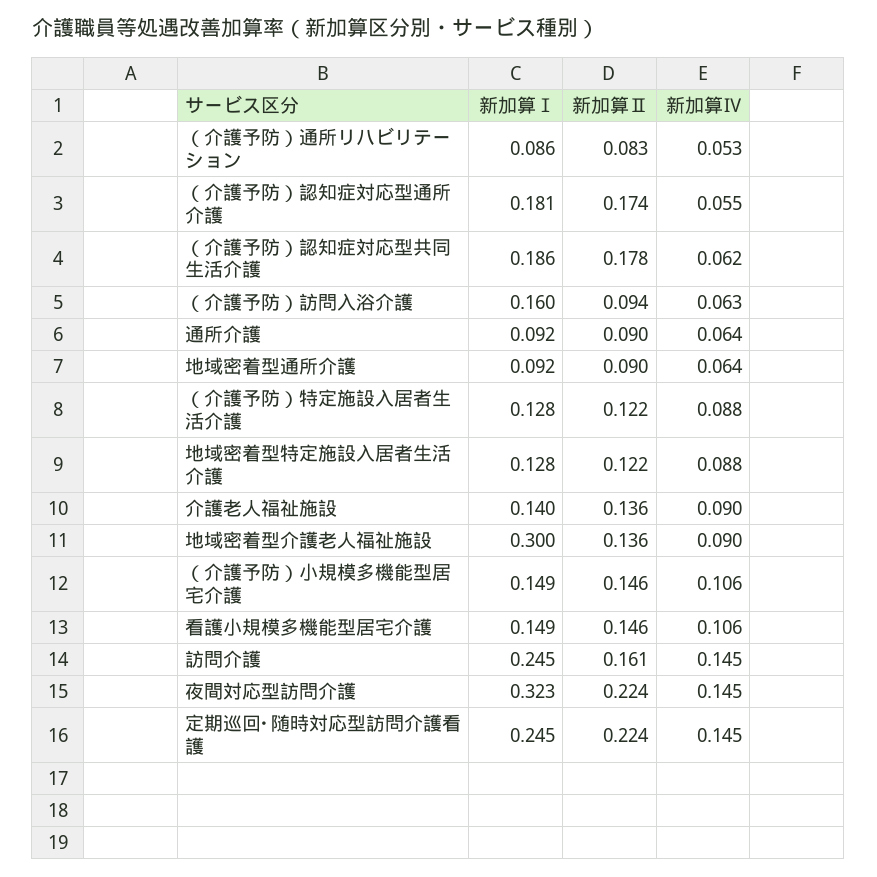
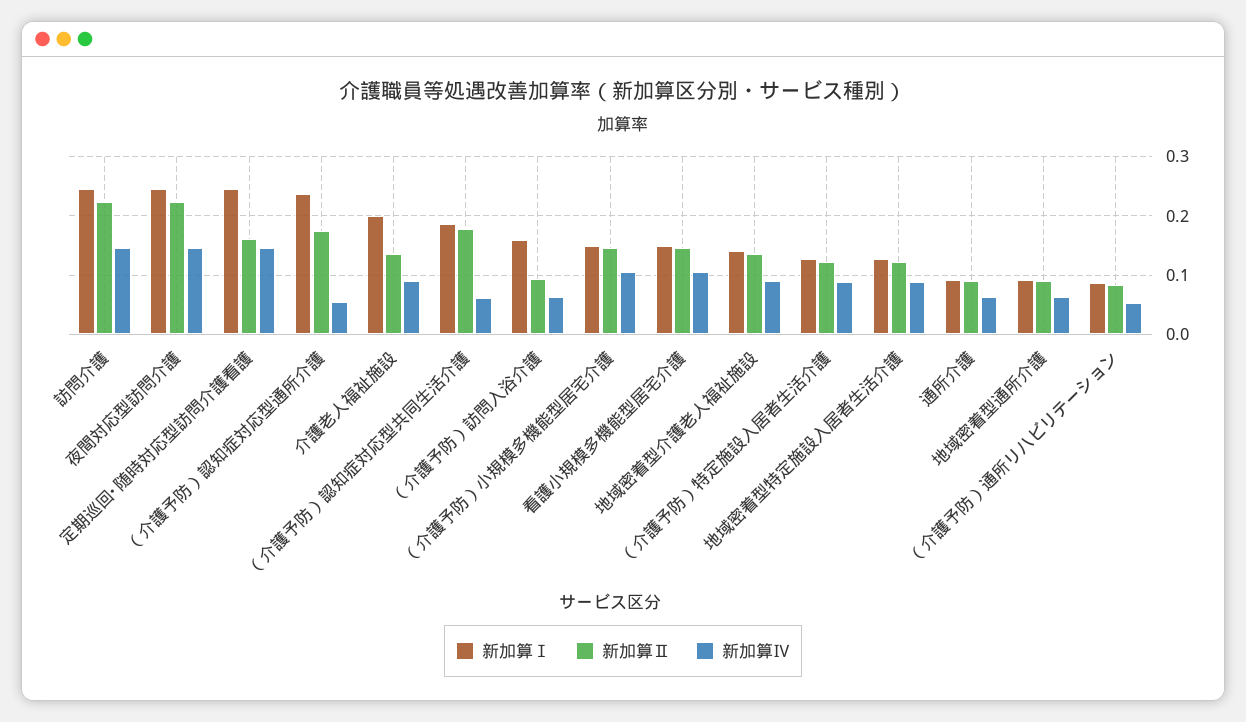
  {
    "新加算Ⅰ": {
      "（介護予防）通所リハビリテーション": 0.086,
-     "（介護予防）認知症対応型通所介護": 0.181,
+     "（介護予防）認知症対応型通所介護": 0.24,
      "（介護予防）認知症対応型共同生活介護": 0.186,
      "（介護予防）訪問入浴介護": 0.16,
      "通所介護": 0.092,
      "地域密着型通所介護": 0.092,
      "（介護予防）特定施設入居者生活介護": 0.128,
      "地域密着型特定施設入居者生活介護": 0.128,
-     "介護老人福祉施設": 0.14,
+     "介護老人福祉施設": 0.2,
-     "地域密着型介護老人福祉施設": 0.3,
+     "地域密着型介護老人福祉施設": 0.14,
      "（介護予防）小規模多機能型居宅介護": 0.149,
      "看護小規模多機能型居宅介護": 0.149,
      "訪問介護": 0.245,
-     "夜間対応型訪問介護": 0.323,
+     "夜間対応型訪問介護": 0.24,
      "定期巡回･随時対応型訪問介護看護": 0.245
    },
    "新加算Ⅱ": {
      "（介護予防）通所リハビリテーション": 0.083,
      "（介護予防）認知症対応型通所介護": 0.174,
      "（介護予防）認知症対応型共同生活介護": 0.178,
      "（介護予防）訪問入浴介護": 0.094,
      "通所介護": 0.09,
      "地域密着型通所介護": 0.09,
      "（介護予防）特定施設入居者生活介護": 0.122,
      "地域密着型特定施設入居者生活介護": 0.122,
      "介護老人福祉施設": 0.136,
      "地域密着型介護老人福祉施設": 0.136,
      "（介護予防）小規模多機能型居宅介護": 0.146,
      "看護小規模多機能型居宅介護": 0.146,
-     "訪問介護": 0.161,
+     "訪問介護": 0.22,
      "夜間対応型訪問介護": 0.224,
-     "定期巡回･随時対応型訪問介護看護": 0.224
+     "定期巡回･随時対応型訪問介護看護": 0.16
    },
    "新加算Ⅳ": {
      "（介護予防）通所リハビリテーション": 0.053,
      "（介護予防）認知症対応型通所介護": 0.055,
      "（介護予防）認知症対応型共同生活介護": 0.062,
      "（介護予防）訪問入浴介護": 0.063,
      "通所介護": 0.064,
      "地域密着型通所介護": 0.064,
      "（介護予防）特定施設入居者生活介護": 0.088,
      "地域密着型特定施設入居者生活介護": 0.088,
      "介護老人福祉施設": 0.09,
      "地域密着型介護老人福祉施設": 0.09,
      "（介護予防）小規模多機能型居宅介護": 0.106,
      "看護小規模多機能型居宅介護": 0.106,
      "訪問介護": 0.145,
      "夜間対応型訪問介護": 0.145,
      "定期巡回･随時対応型訪問介護看護": 0.145
    }
  }

